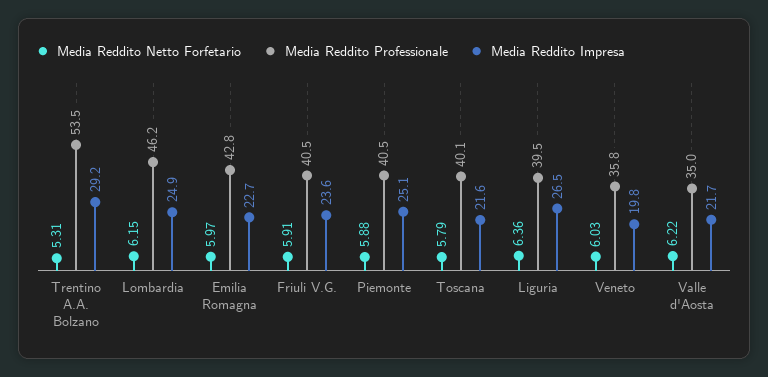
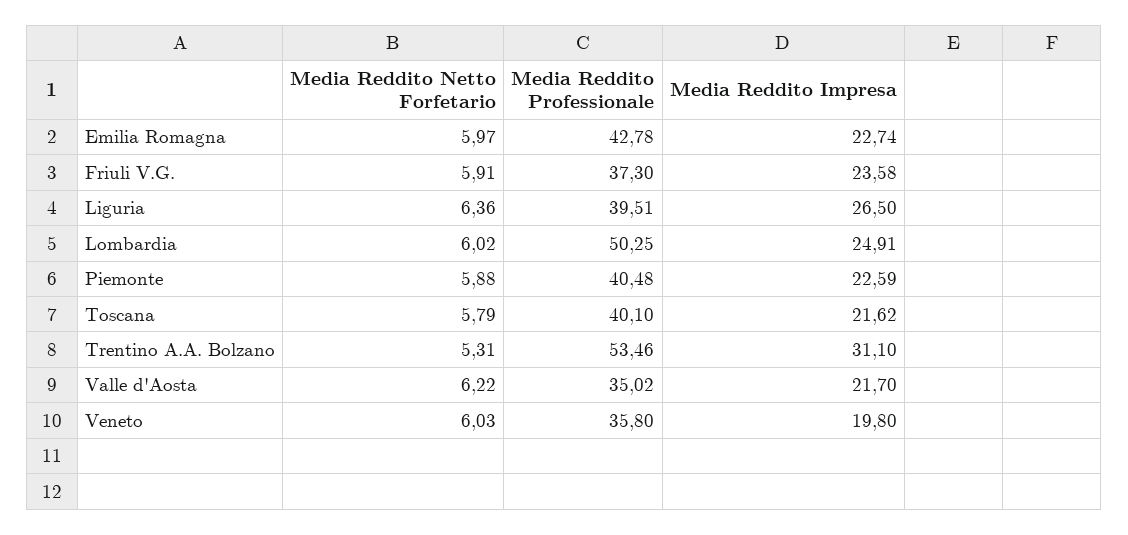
  {
    "Media Reddito Netto Forfetario": {
      "Trentino A.A. Bolzano": 5.31,
-     "Lombardia": 6.15,
+     "Lombardia": 6.02,
      "Emilia Romagna": 5.97,
      "Friuli V.G.": 5.91,
      "Piemonte": 5.88,
      "Toscana": 5.79,
      "Liguria": 6.36,
      "Veneto": 6.03,
      "Valle d'Aosta": 6.22
    },
    "Media Reddito Professionale": {
      "Trentino A.A. Bolzano": 53.46,
-     "Lombardia": 46.2,
+     "Lombardia": 50.25,
      "Emilia Romagna": 42.78,
-     "Friuli V.G.": 40.5,
+     "Friuli V.G.": 37.3,
      "Piemonte": 40.48,
      "Toscana": 40.1,
      "Liguria": 39.51,
      "Veneto": 35.8,
      "Valle d'Aosta": 35.02
    },
    "Media Reddito Impresa": {
-     "Trentino A.A. Bolzano": 29.2,
+     "Trentino A.A. Bolzano": 31.1,
      "Lombardia": 24.91,
      "Emilia Romagna": 22.74,
      "Friuli V.G.": 23.58,
-     "Piemonte": 25.1,
+     "Piemonte": 22.59,
      "Toscana": 21.62,
      "Liguria": 26.5,
      "Veneto": 19.8,
      "Valle d'Aosta": 21.7
    }
  }

